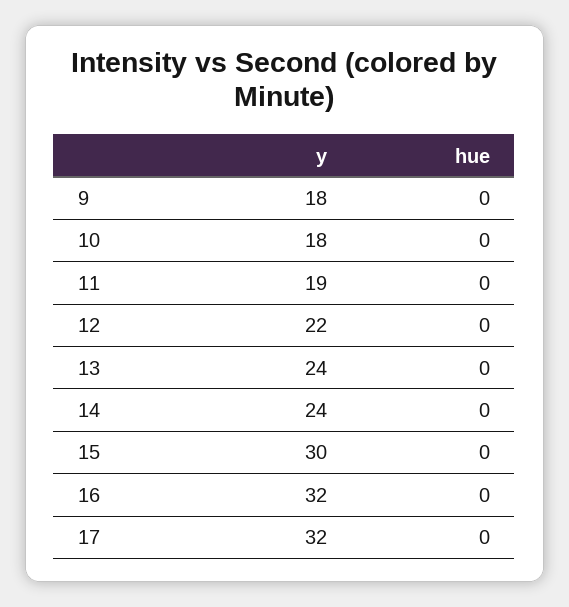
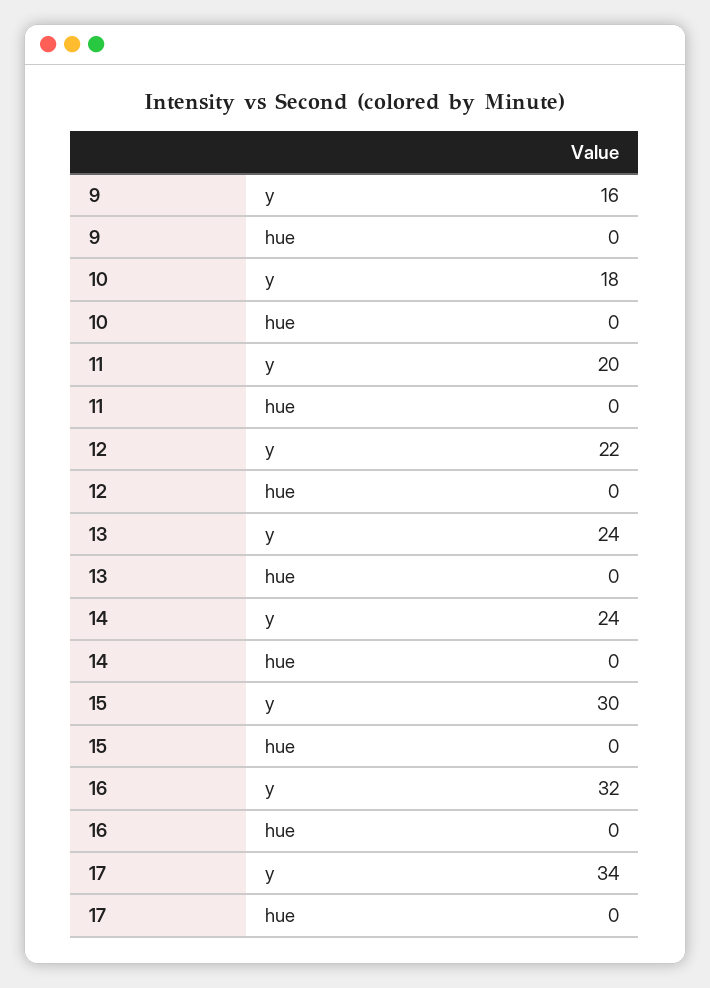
  {
    "y": {
-     "9": 18,
+     "9": 16,
      "10": 18,
-     "11": 19,
+     "11": 20,
      "12": 22,
      "13": 24,
      "14": 24,
      "15": 30,
      "16": 32,
-     "17": 32
+     "17": 34
    },
    "hue": {
      "9": 0,
      "10": 0,
      "11": 0,
      "12": 0,
      "13": 0,
      "14": 0,
      "15": 0,
      "16": 0,
      "17": 0
    }
  }

